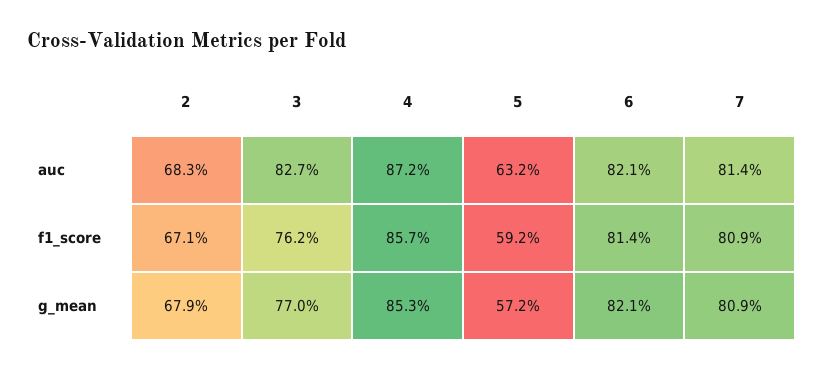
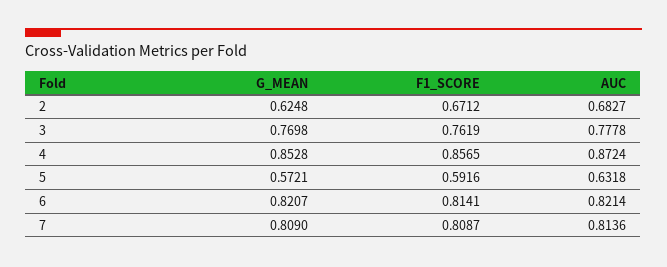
  {
    "2": {
      "auc": 0.6827,
      "f1_score": 0.6712,
-     "g_mean": 0.679
+     "g_mean": 0.6248
    },
    "3": {
-     "auc": 0.827,
+     "auc": 0.7778,
      "f1_score": 0.7619,
      "g_mean": 0.7698
    },
    "4": {
      "auc": 0.8724,
      "f1_score": 0.8565,
      "g_mean": 0.8528
    },
    "5": {
      "auc": 0.6318,
      "f1_score": 0.5916,
      "g_mean": 0.5721
    },
    "6": {
      "auc": 0.8214,
      "f1_score": 0.8141,
      "g_mean": 0.8207
    },
    "7": {
      "auc": 0.8136,
      "f1_score": 0.8087,
      "g_mean": 0.809
    }
  }

